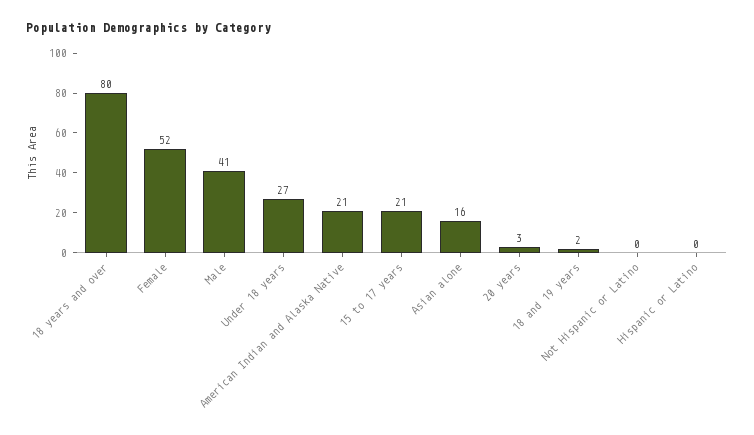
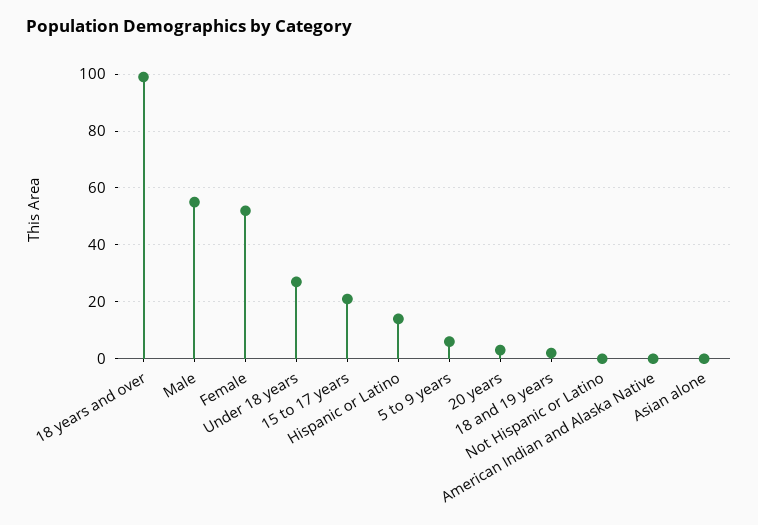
  {
-   "18 years and over": 80,
+   "18 years and over": 100,
    "Female": 52,
-   "Male": 41,
+   "Male": 55,
    "Under 18 years": 27,
-   "American Indian and Alaska Native": 21,
+   "American Indian and Alaska Native": 0,
    "15 to 17 years": 21,
-   "Asian alone": 16,
+   "Asian alone": 0,
    "20 years": 3,
    "18 and 19 years": 2,
    "Not Hispanic or Latino": 0,
-   "Hispanic or Latino": 0
+   "Hispanic or Latino": 15,
+   "5 to 9 years": 5
  }

